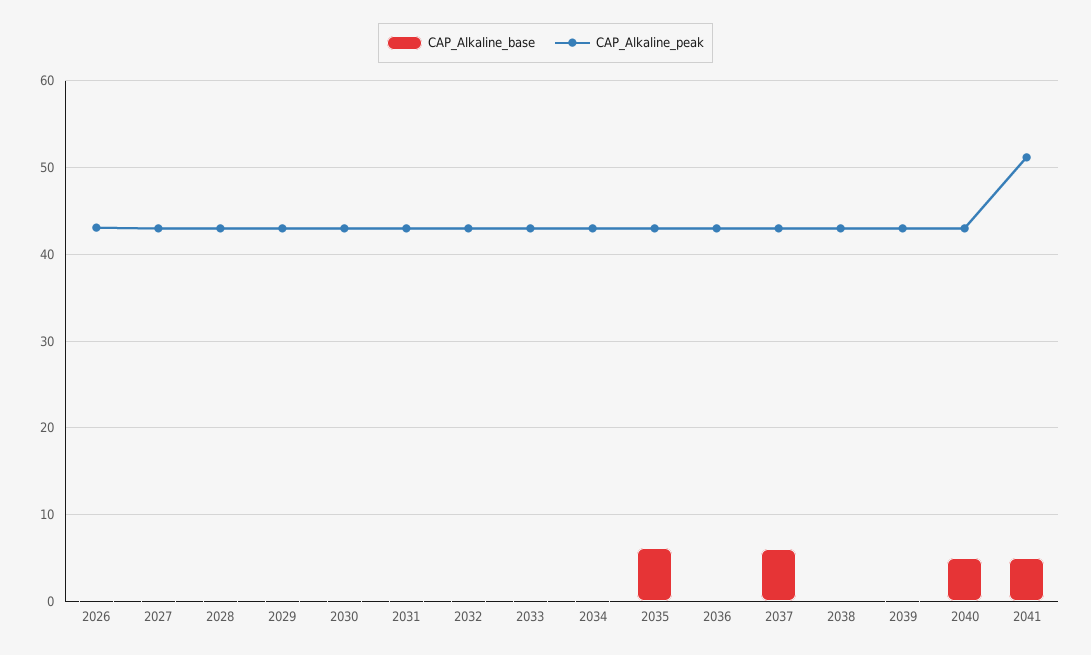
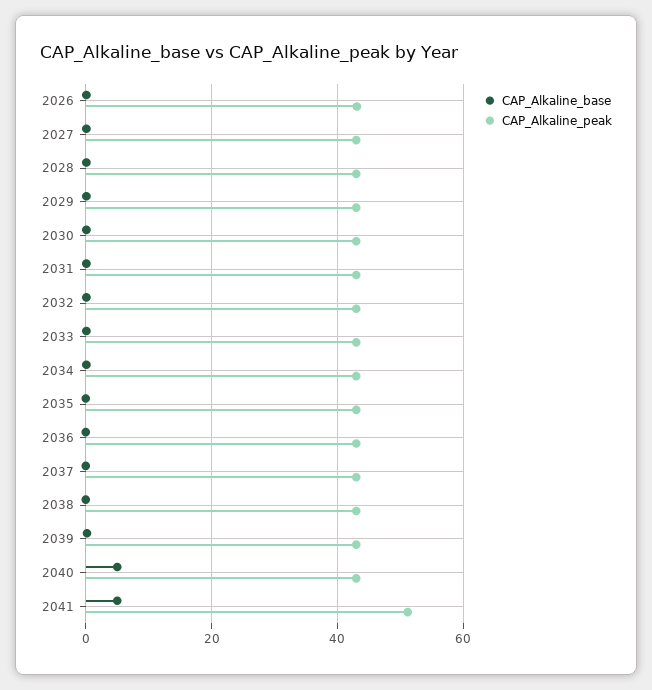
  {
    "CAP_Alkaline_base": {
      "2026": 0,
      "2027": 0,
      "2028": 0,
      "2029": 0,
      "2030": 0,
      "2031": 0,
      "2032": 0,
      "2033": 0,
      "2034": 0,
-     "2035": 6,
+     "2035": 0,
      "2036": 0,
-     "2037": 6,
+     "2037": 0,
      "2038": 0,
      "2039": 0,
      "2040": 5,
      "2041": 5
    },
    "CAP_Alkaline_peak": {
      "2026": 43,
      "2027": 43,
      "2028": 43,
      "2029": 43,
      "2030": 43,
      "2031": 43,
      "2032": 43,
      "2033": 43,
      "2034": 43,
      "2035": 43,
      "2036": 43,
      "2037": 43,
      "2038": 43,
      "2039": 43,
      "2040": 43,
      "2041": 51
    }
  }

